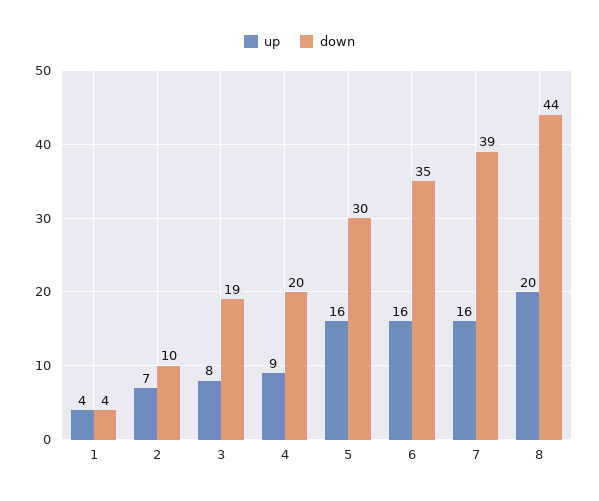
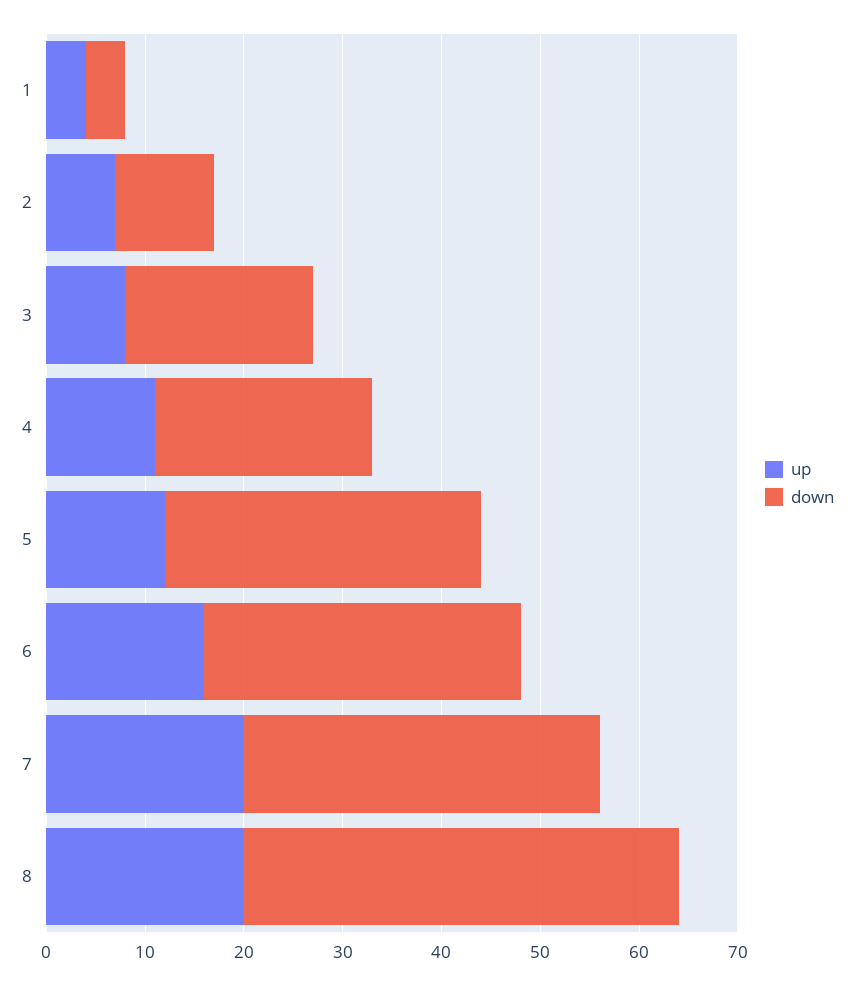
  {
    "up": {
      "1": 4,
      "2": 7,
      "3": 8,
-     "4": 9,
+     "4": 11,
-     "5": 16,
+     "5": 12,
      "6": 16,
-     "7": 16,
+     "7": 20,
      "8": 20
    },
    "down": {
      "1": 4,
      "2": 10,
      "3": 19,
-     "4": 20,
+     "4": 22,
-     "5": 30,
+     "5": 32,
-     "6": 35,
+     "6": 32,
-     "7": 39,
+     "7": 36,
      "8": 44
    }
  }

